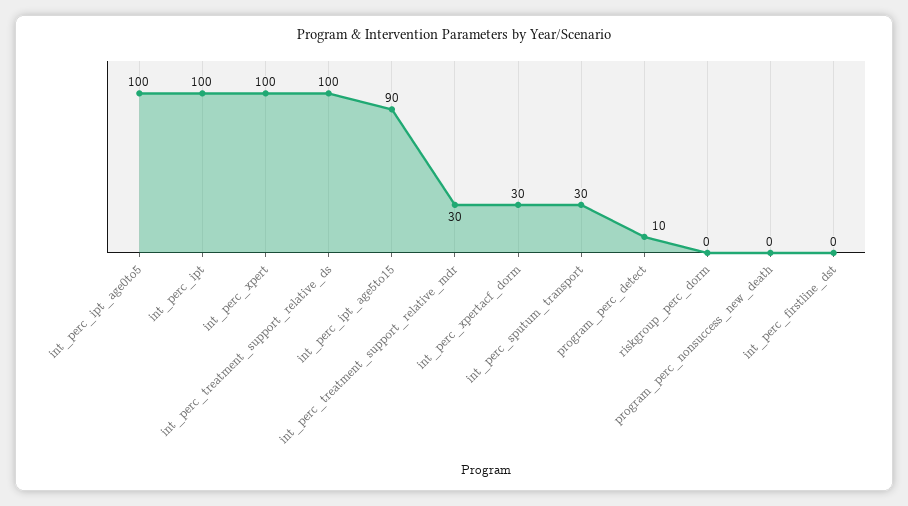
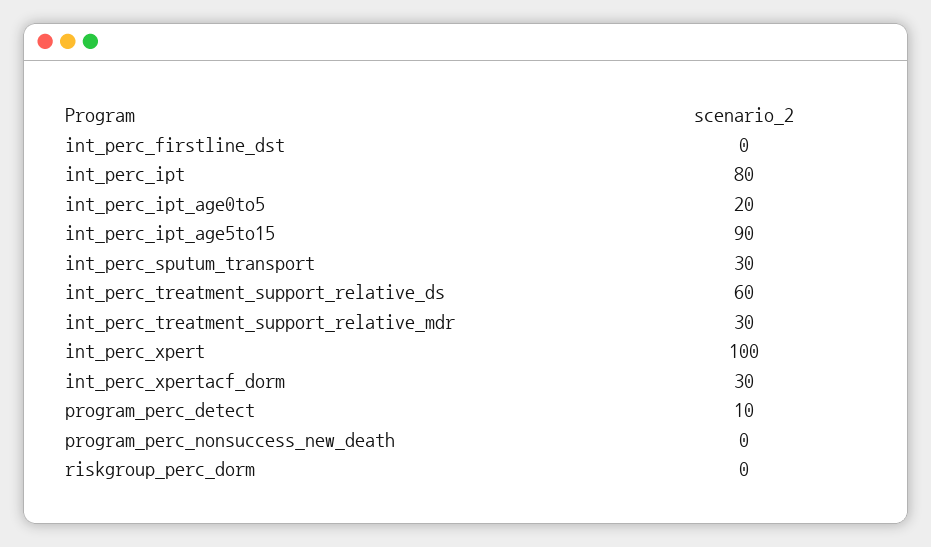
  {
-   "int_perc_ipt_age0to5": 100,
+   "int_perc_ipt_age0to5": 20,
-   "int_perc_ipt": 100,
+   "int_perc_ipt": 80,
    "int_perc_xpert": 100,
-   "int_perc_treatment_support_relative_ds": 100,
+   "int_perc_treatment_support_relative_ds": 60,
    "int_perc_ipt_age5to15": 90,
    "int_perc_treatment_support_relative_mdr": 30,
    "int_perc_xpertacf_dorm": 30,
    "int_perc_sputum_transport": 30,
    "program_perc_detect": 10,
    "riskgroup_perc_dorm": 0,
    "program_perc_nonsuccess_new_death": 0,
    "int_perc_firstline_dst": 0
  }

